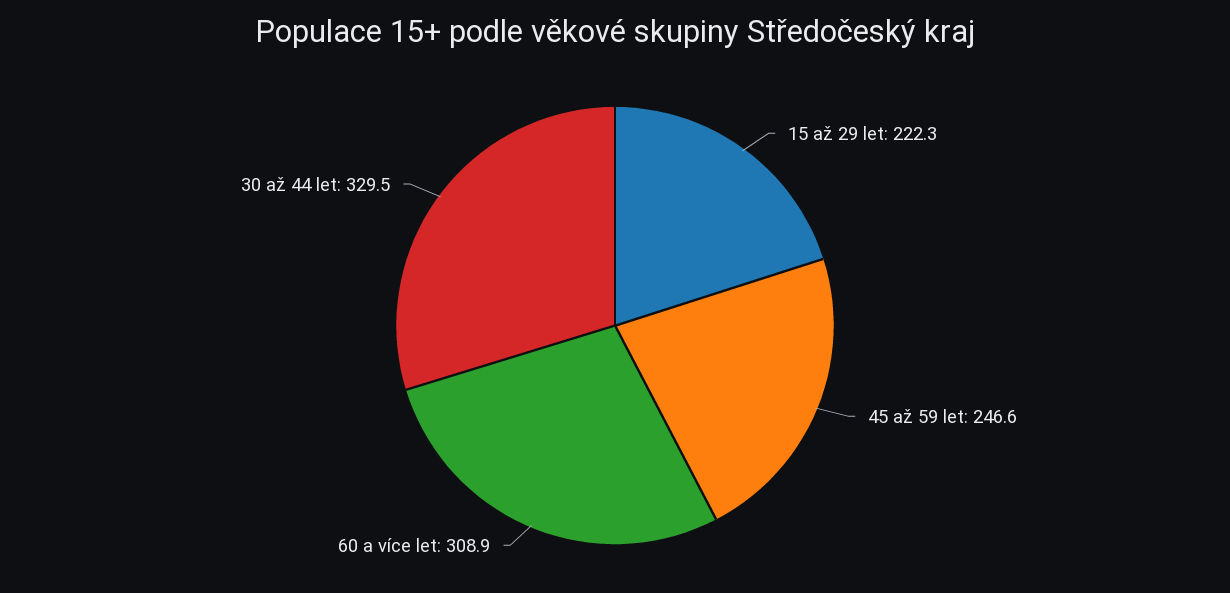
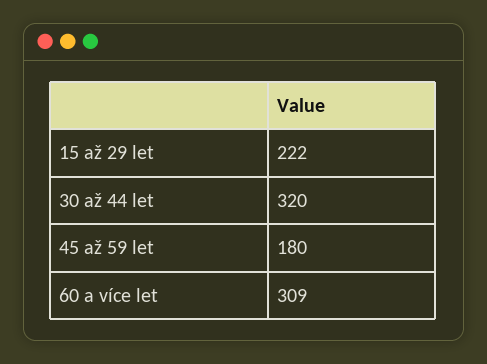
  {
    "15 až 29 let": 222.3,
-   "45 až 59 let": 246.6,
+   "45 až 59 let": 180,
    "60 a více let": 308.9,
-   "30 až 44 let": 329.5
+   "30 až 44 let": 320
  }

